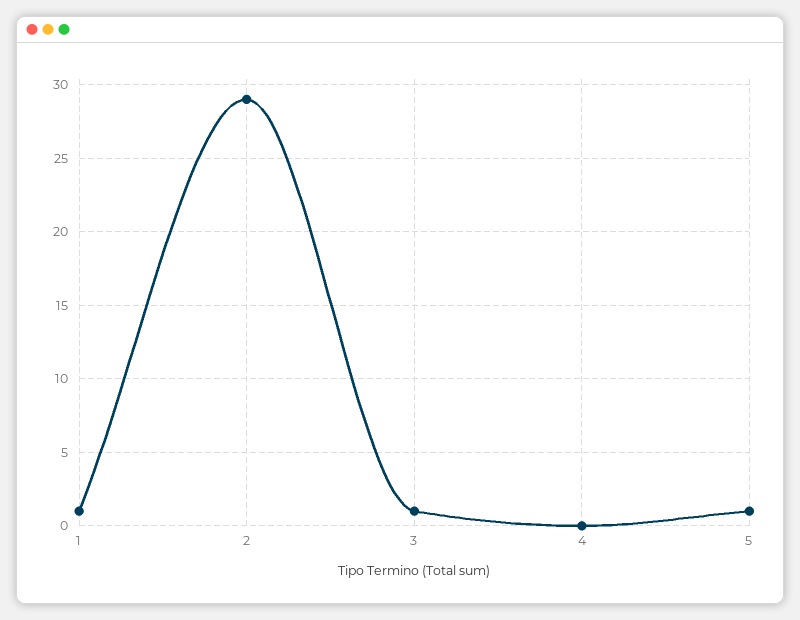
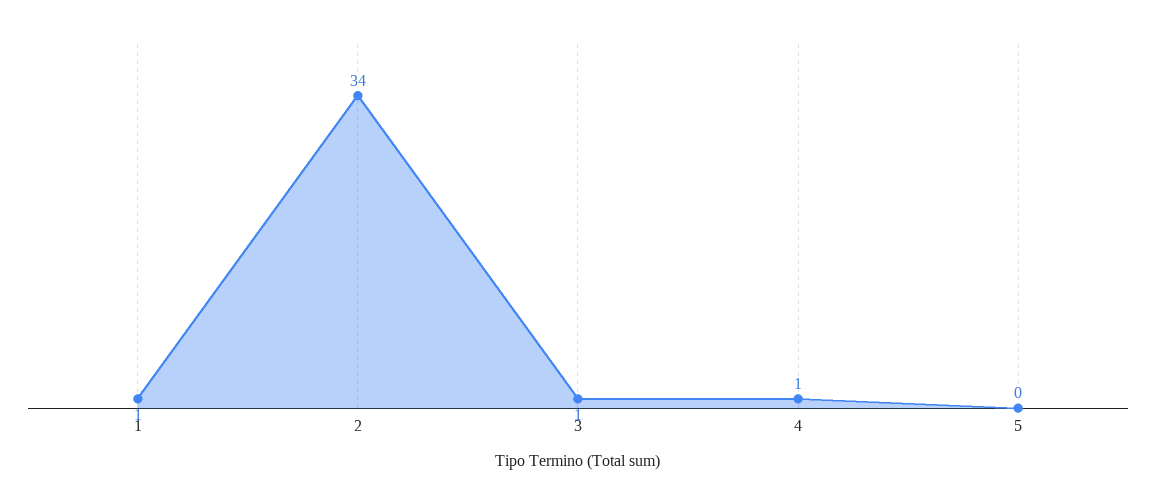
  {
    "1": 1,
-   "2": 29,
+   "2": 34,
    "3": 1,
-   "4": 0,
+   "4": 1,
-   "5": 1
+   "5": 0
  }

